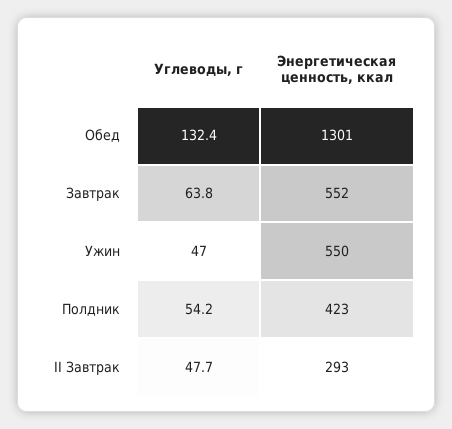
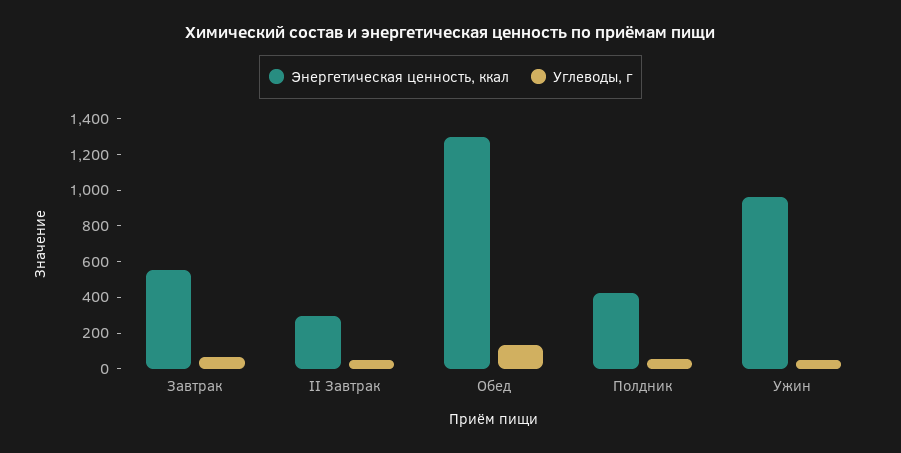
  {
    "Углеводы, г": {
      "Обед": 132.4,
      "Завтрак": 63.8,
      "Ужин": 47,
      "Полдник": 54.2,
      "II Завтрак": 47.7
    },
    "Энергетическая ценность, ккал": {
      "Обед": 1301,
      "Завтрак": 552,
-     "Ужин": 550,
+     "Ужин": 950,
      "Полдник": 423,
      "II Завтрак": 293
    }
  }

